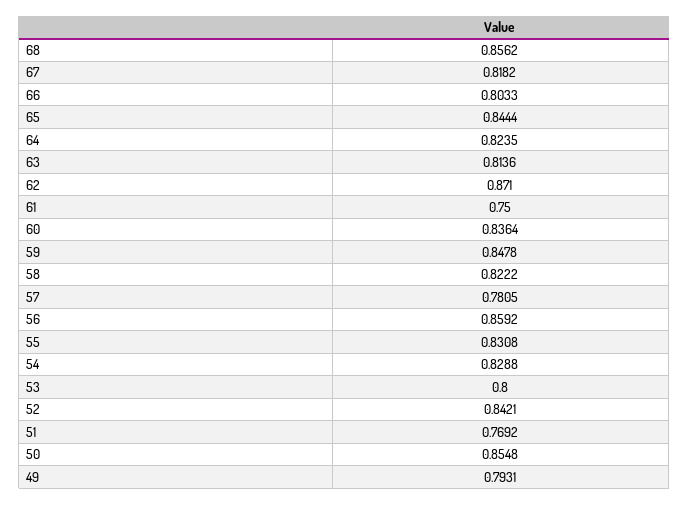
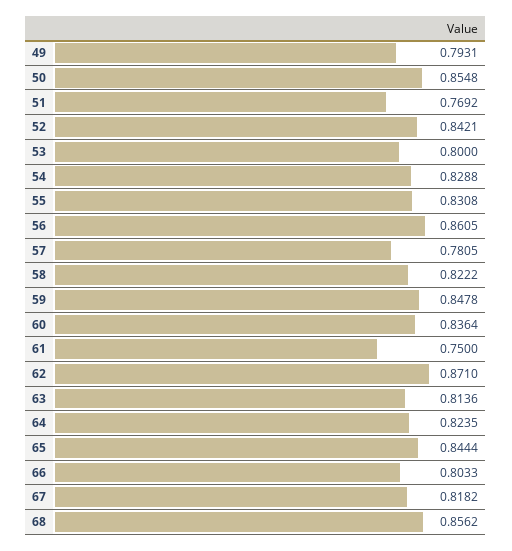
  {
    "68": 0.8562,
    "67": 0.8182,
    "66": 0.8033,
    "65": 0.8444,
    "64": 0.8235,
    "63": 0.8136,
    "62": 0.871,
    "61": 0.75,
    "60": 0.8364,
    "59": 0.8478,
    "58": 0.8222,
    "57": 0.7805,
-   "56": 0.8592,
+   "56": 0.8605,
    "55": 0.8308,
    "54": 0.8288,
    "53": 0.8,
    "52": 0.8421,
    "51": 0.7692,
    "50": 0.8548,
    "49": 0.7931
  }

